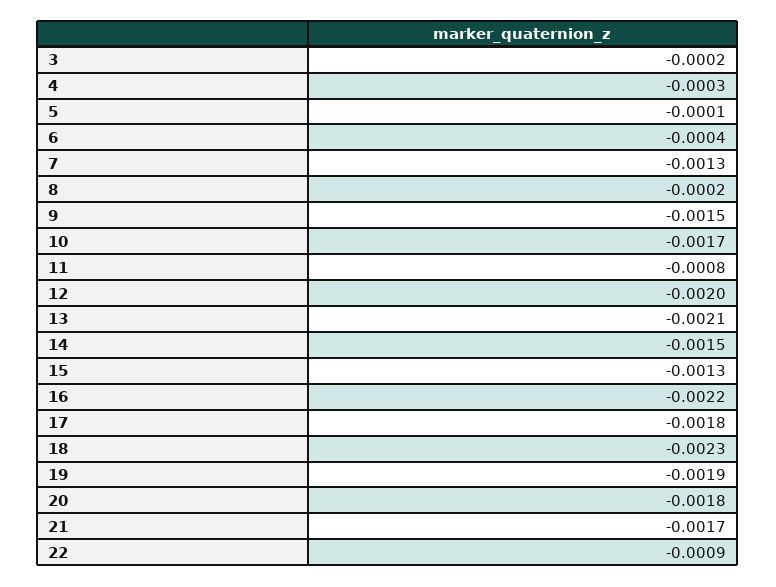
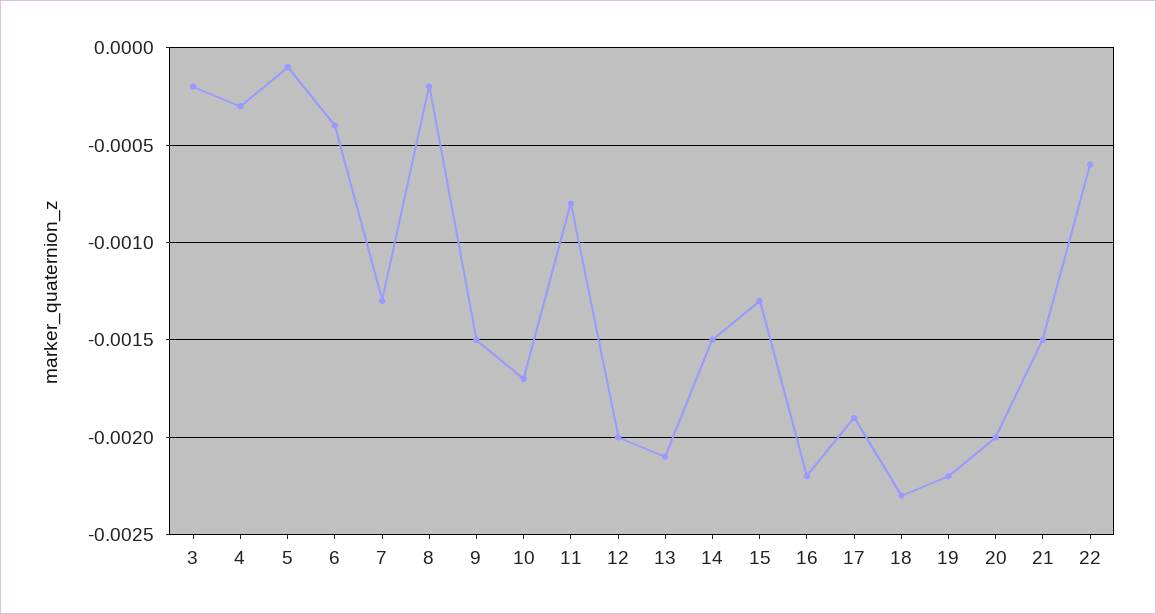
  {
    "3": -0.0002,
    "4": -0.0003,
    "5": -0.0001,
    "6": -0.0004,
    "7": -0.0013,
    "8": -0.0002,
    "9": -0.0015,
    "10": -0.0017,
    "11": -0.0008,
    "12": -0.002,
    "13": -0.0021,
    "14": -0.0015,
    "15": -0.0013,
    "16": -0.0022,
-   "17": -0.0018,
+   "17": -0.0019,
    "18": -0.0023,
-   "19": -0.0019,
+   "19": -0.0022,
-   "20": -0.0018,
+   "20": -0.002,
-   "21": -0.0017,
+   "21": -0.0015,
-   "22": -0.0009
+   "22": -0.0006
  }

